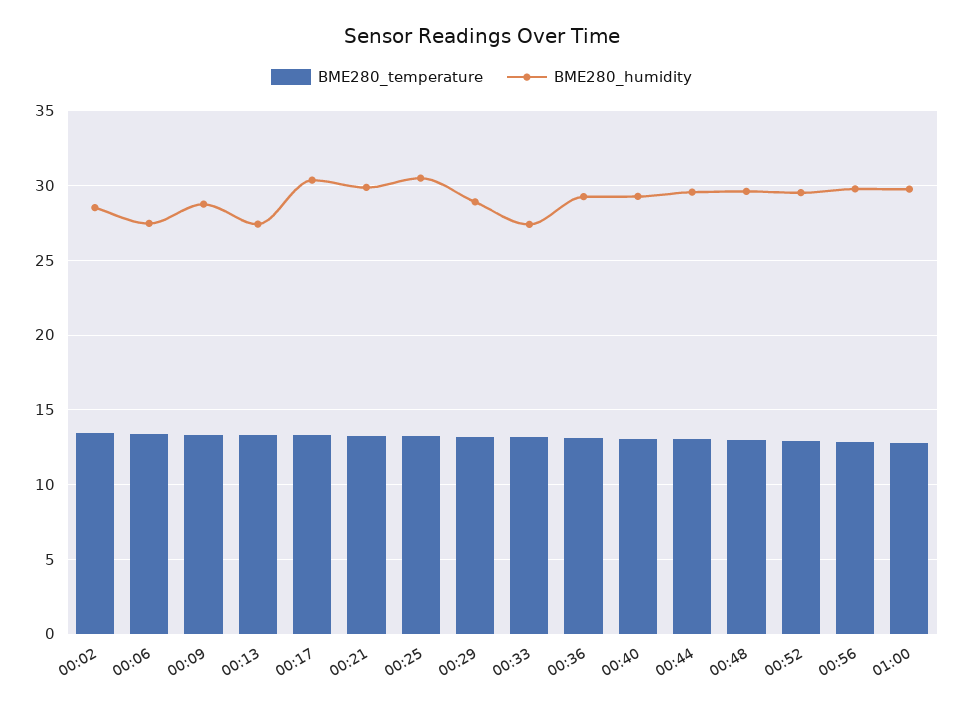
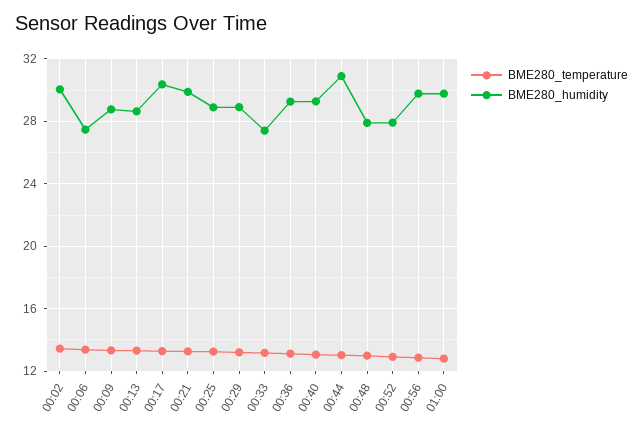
  {
    "BME280_temperature": {
      "00:02": 13.5,
      "00:06": 13.5,
      "00:09": 13.5,
      "00:13": 13.5,
      "00:17": 13.5,
      "00:21": 13.5,
      "00:25": 13.5,
      "00:29": 13,
      "00:33": 13,
      "00:36": 13,
      "00:40": 13,
      "00:44": 13,
      "00:48": 13,
      "00:52": 13,
      "00:56": 13,
      "01:00": 13
    },
    "BME280_humidity": {
-     "00:02": 28.5,
+     "00:02": 30,
      "00:06": 27.5,
      "00:09": 29,
-     "00:13": 27.5,
+     "00:13": 28.5,
      "00:17": 30.5,
      "00:21": 30,
-     "00:25": 30.5,
+     "00:25": 29,
      "00:29": 29,
      "00:33": 27.5,
      "00:36": 29.5,
      "00:40": 29.5,
-     "00:44": 29.5,
+     "00:44": 31,
-     "00:48": 29.5,
+     "00:48": 28,
-     "00:52": 29.5,
+     "00:52": 28,
      "00:56": 30,
      "01:00": 30
    }
  }

